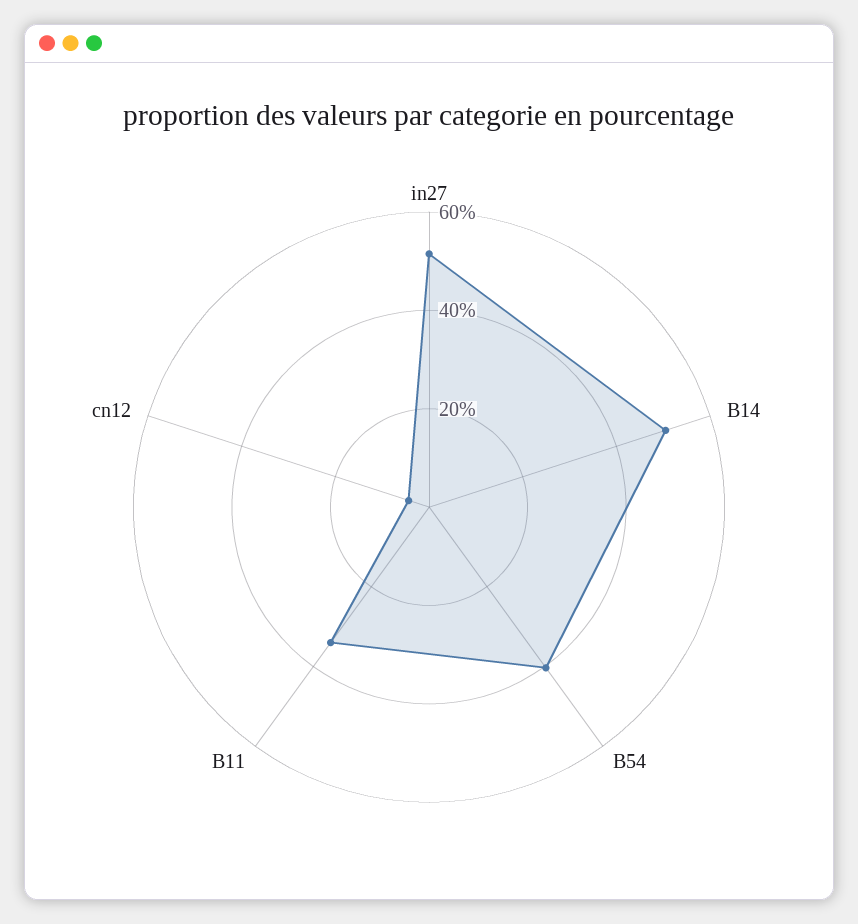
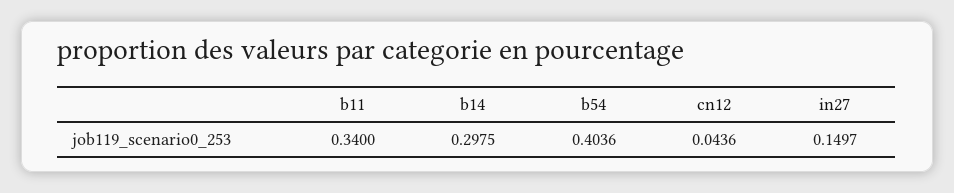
  {
-   "in27": 0.5,
+   "in27": 0.1497,
-   "B14": 0.5,
+   "B14": 0.2975,
    "B54": 0.4036,
    "B11": 0.34,
    "cn12": 0.0436
  }

